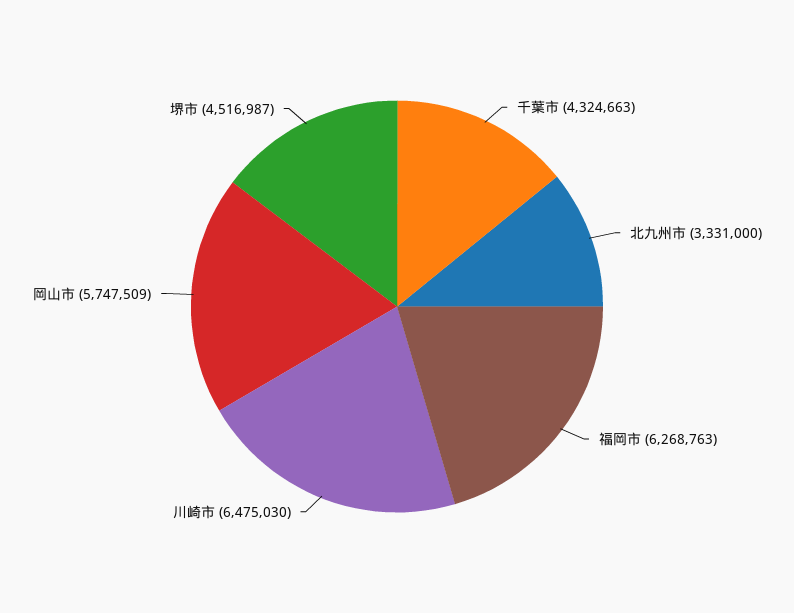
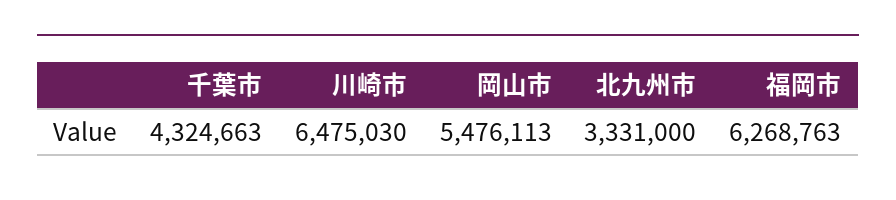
  {
    "千葉市": 4324663,
    "北九州市": 3331000,
    "福岡市": 6268763,
    "川崎市": 6475030,
-   "岡山市": 5747509,
+   "岡山市": 5476113
-   "堺市": 4516987
  }

